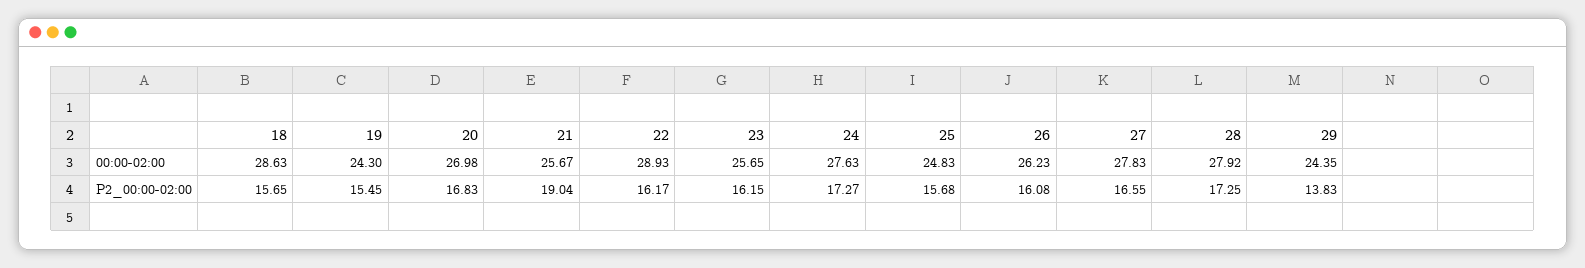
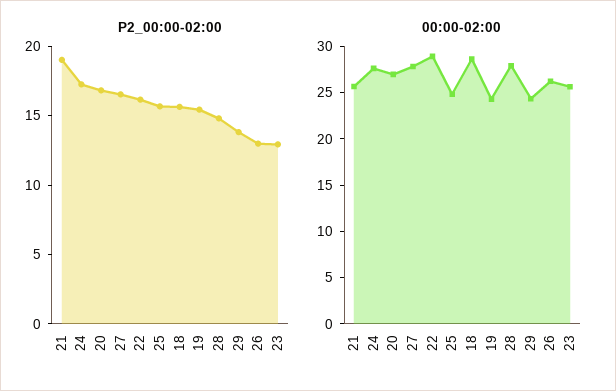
  {
    "00:00-02:00": {
      "18": 28.63,
      "19": 24.3,
      "20": 26.98,
      "21": 25.67,
      "22": 28.93,
      "23": 25.65,
      "24": 27.63,
      "25": 24.83,
      "26": 26.23,
      "27": 27.83,
      "28": 27.92,
      "29": 24.35
    },
    "P2_00:00-02:00": {
      "18": 15.65,
      "19": 15.45,
      "20": 16.83,
      "21": 19.04,
      "22": 16.17,
-     "23": 16.15,
+     "23": 13,
      "24": 17.27,
      "25": 15.68,
-     "26": 16.08,
+     "26": 13,
      "27": 16.55,
-     "28": 17.25,
+     "28": 15,
      "29": 13.83
    }
  }

